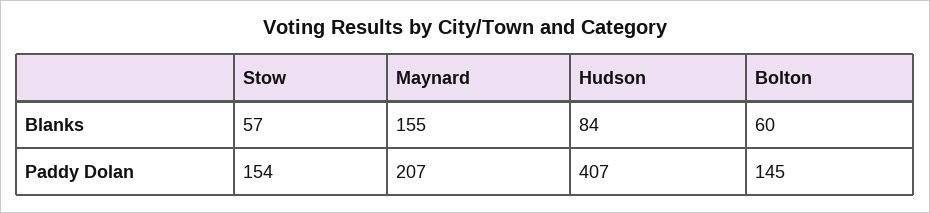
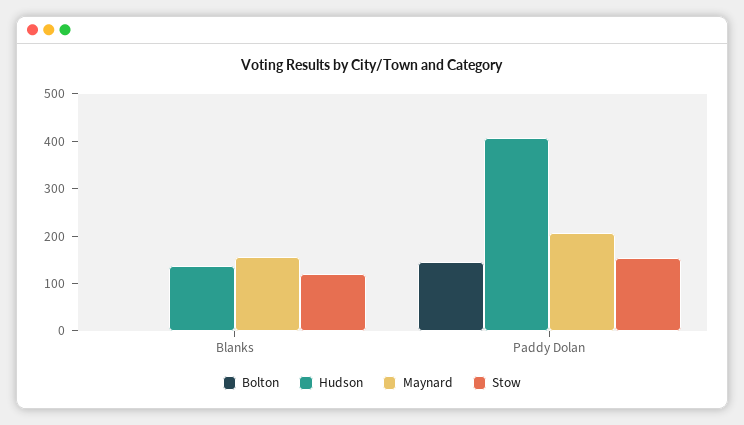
  {
    "Stow": {
-     "Blanks": 57,
+     "Blanks": 120,
      "Paddy Dolan": 154
    },
    "Maynard": {
      "Blanks": 155,
      "Paddy Dolan": 207
    },
    "Hudson": {
-     "Blanks": 84,
+     "Blanks": 140,
      "Paddy Dolan": 407
    },
    "Bolton": {
-     "Blanks": 60,
+     "Blanks": 0,
      "Paddy Dolan": 145
    }
  }

